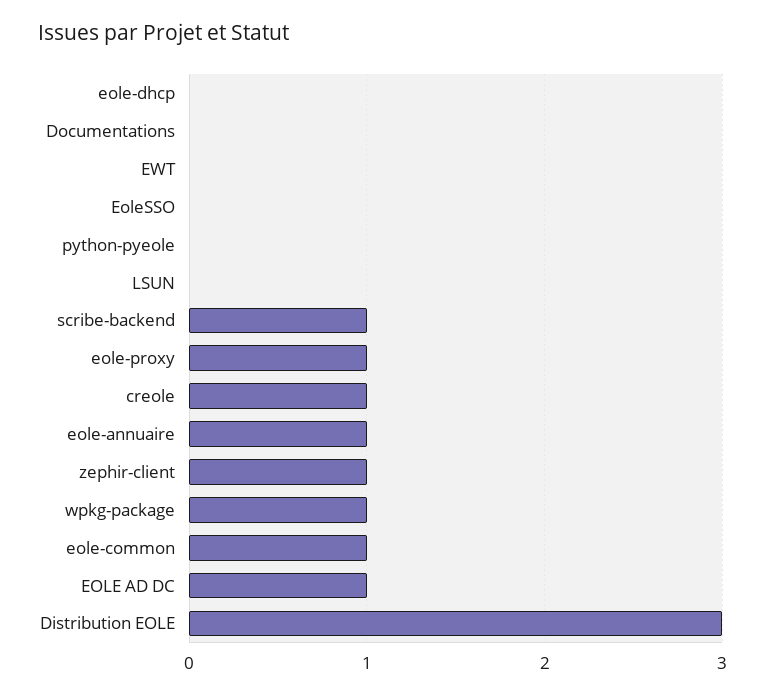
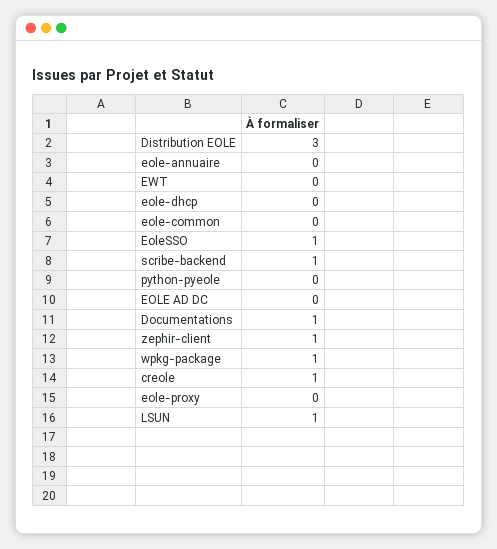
  {
    "eole-dhcp": 0,
-   "Documentations": 0,
+   "Documentations": 1,
    "EWT": 0,
-   "EoleSSO": 0,
+   "EoleSSO": 1,
    "python-pyeole": 0,
-   "LSUN": 0,
+   "LSUN": 1,
    "scribe-backend": 1,
-   "eole-proxy": 1,
+   "eole-proxy": 0,
    "creole": 1,
-   "eole-annuaire": 1,
+   "eole-annuaire": 0,
    "zephir-client": 1,
    "wpkg-package": 1,
-   "eole-common": 1,
+   "eole-common": 0,
-   "EOLE AD DC": 1,
+   "EOLE AD DC": 0,
    "Distribution EOLE": 3
  }

